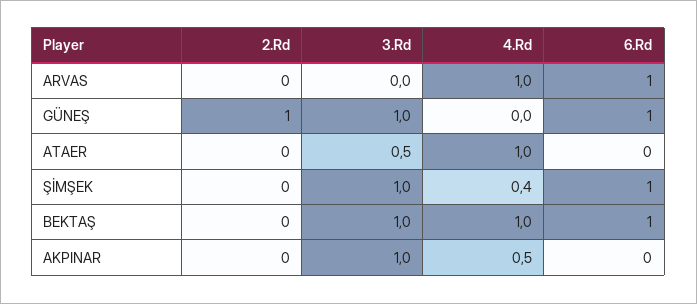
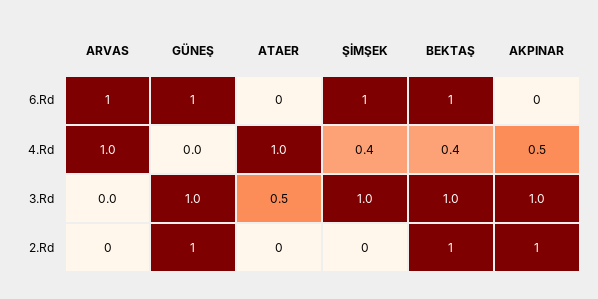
  {
    "2.Rd": {
      "ARVAS": 0,
      "GÜNEŞ": 1,
      "ATAER": 0,
      "ŞİMŞEK": 0,
-     "BEKTAŞ": 0,
+     "BEKTAŞ": 1,
-     "AKPINAR": 0
+     "AKPINAR": 1
    },
    "3.Rd": {
      "ARVAS": 0,
      "GÜNEŞ": 1,
      "ATAER": 0.5,
      "ŞİMŞEK": 1,
      "BEKTAŞ": 1,
      "AKPINAR": 1
    },
    "4.Rd": {
      "ARVAS": 1,
      "GÜNEŞ": 0,
      "ATAER": 1,
      "ŞİMŞEK": 0.4,
-     "BEKTAŞ": 1,
+     "BEKTAŞ": 0.4,
      "AKPINAR": 0.5
    },
    "6.Rd": {
      "ARVAS": 1,
      "GÜNEŞ": 1,
      "ATAER": 0,
      "ŞİMŞEK": 1,
      "BEKTAŞ": 1,
      "AKPINAR": 0
    }
  }

